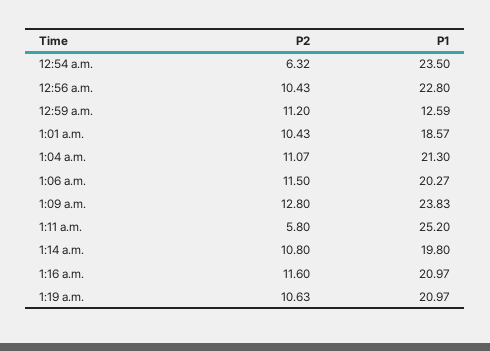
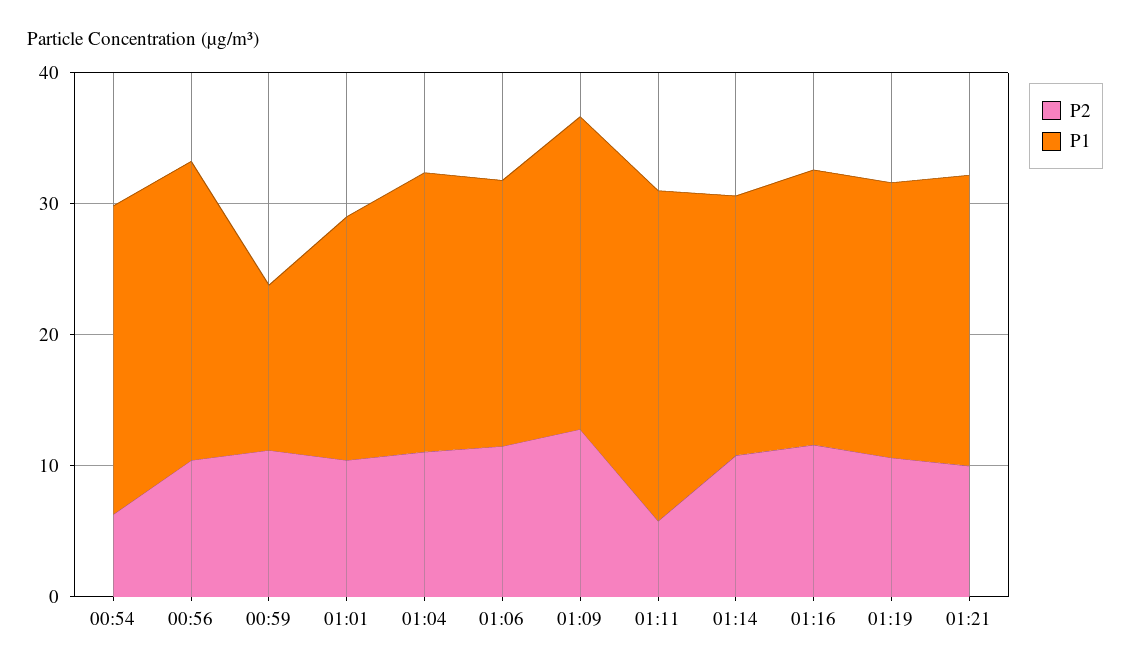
  {
    "P2": {
      "12:54 a.m.": 6.32,
      "12:56 a.m.": 10.43,
      "12:59 a.m.": 11.2,
      "1:01 a.m.": 10.43,
      "1:04 a.m.": 11.07,
      "1:06 a.m.": 11.5,
      "1:09 a.m.": 12.8,
      "1:11 a.m.": 5.8,
      "1:14 a.m.": 10.8,
      "1:16 a.m.": 11.6,
-     "1:19 a.m.": 10.63
+     "1:19 a.m.": 10.63,
+     "01:21": 10
    },
    "P1": {
      "12:54 a.m.": 23.5,
      "12:56 a.m.": 22.8,
      "12:59 a.m.": 12.59,
      "1:01 a.m.": 18.57,
      "1:04 a.m.": 21.3,
      "1:06 a.m.": 20.27,
      "1:09 a.m.": 23.83,
      "1:11 a.m.": 25.2,
      "1:14 a.m.": 19.8,
      "1:16 a.m.": 20.97,
-     "1:19 a.m.": 20.97
+     "1:19 a.m.": 20.97,
+     "01:21": 22
    }
  }

